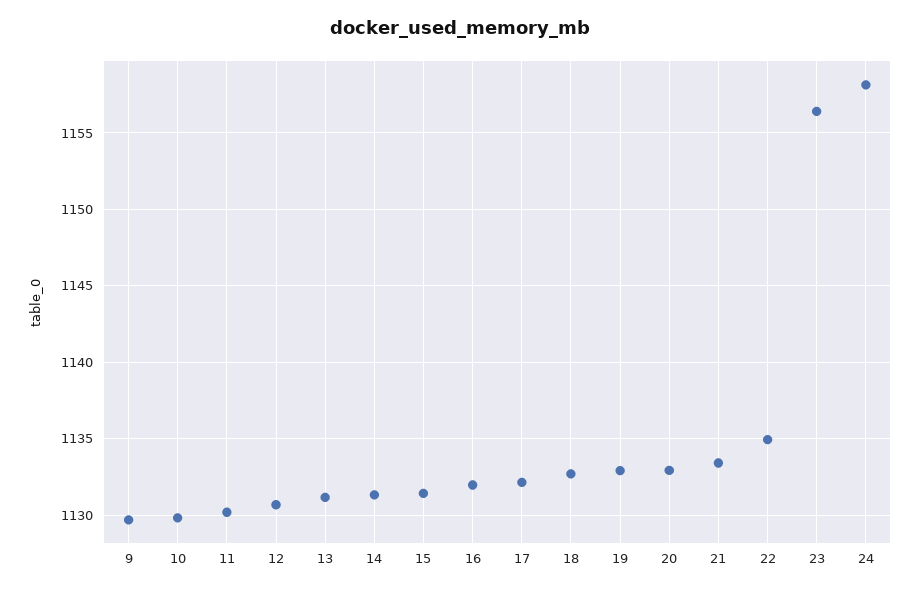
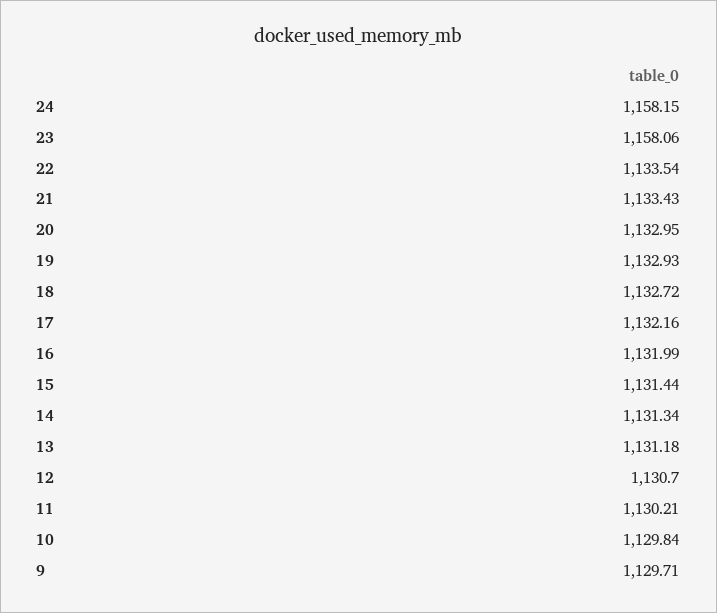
  {
    "9": 1129.71,
    "10": 1129.84,
    "11": 1130.21,
    "12": 1130.7,
    "13": 1131.18,
    "14": 1131.34,
    "15": 1131.44,
    "16": 1131.99,
    "17": 1132.16,
    "18": 1132.72,
    "19": 1132.93,
    "20": 1132.95,
    "21": 1133.43,
-   "22": 1135,
+   "22": 1133.54,
-   "23": 1156.5,
+   "23": 1158.06,
    "24": 1158.15
  }

